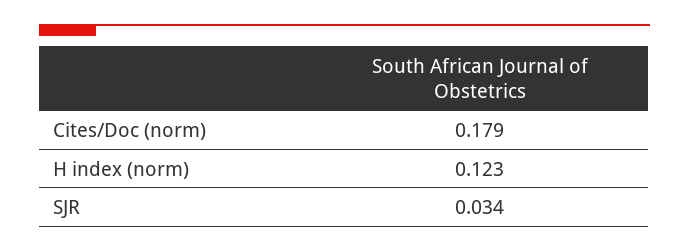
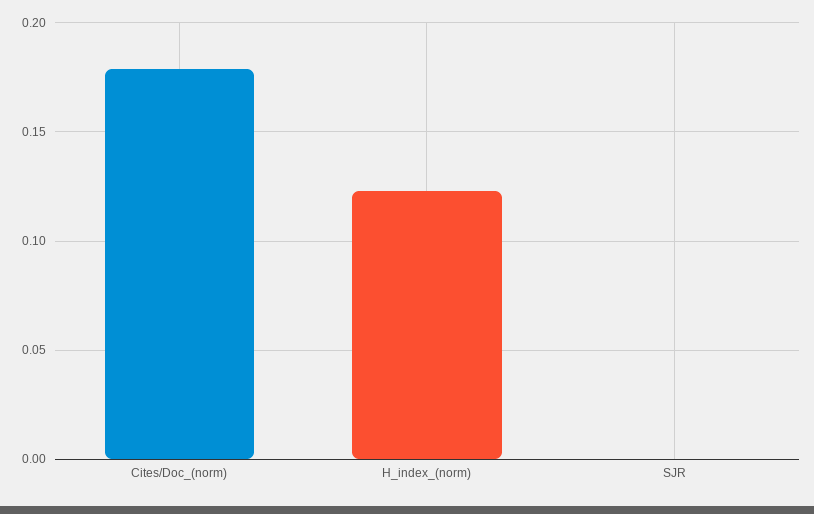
  {
    "Cites/Doc (norm)": 0.179,
    "H index (norm)": 0.123,
-   "SJR": 0.034
+   "SJR": 0
  }

